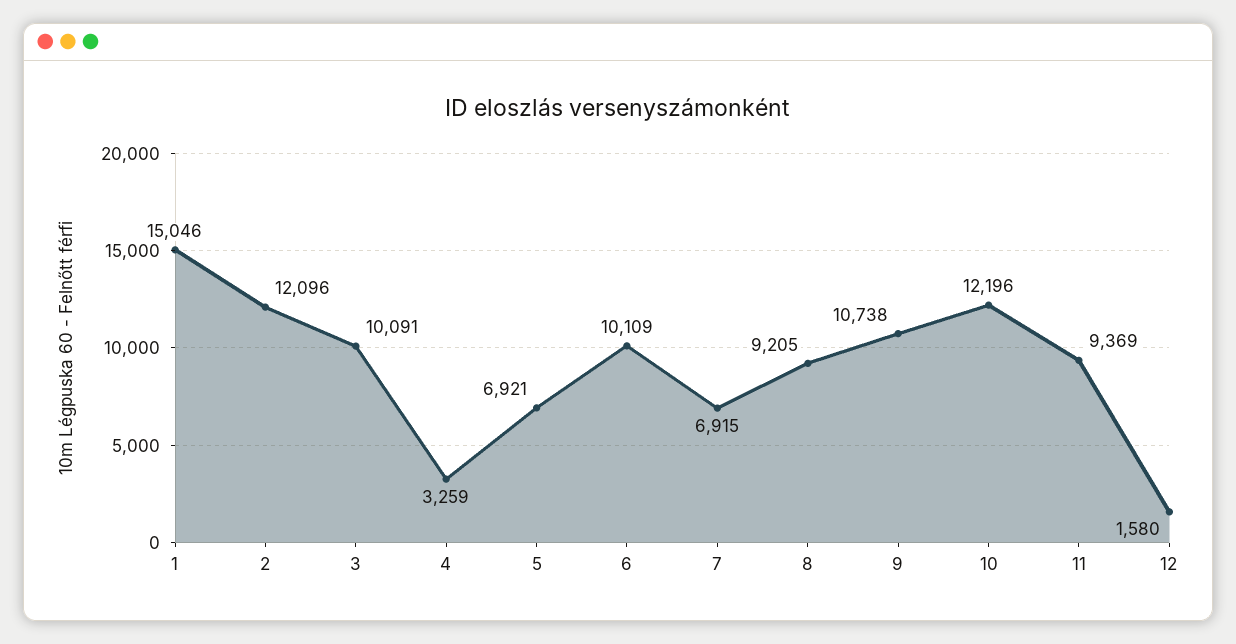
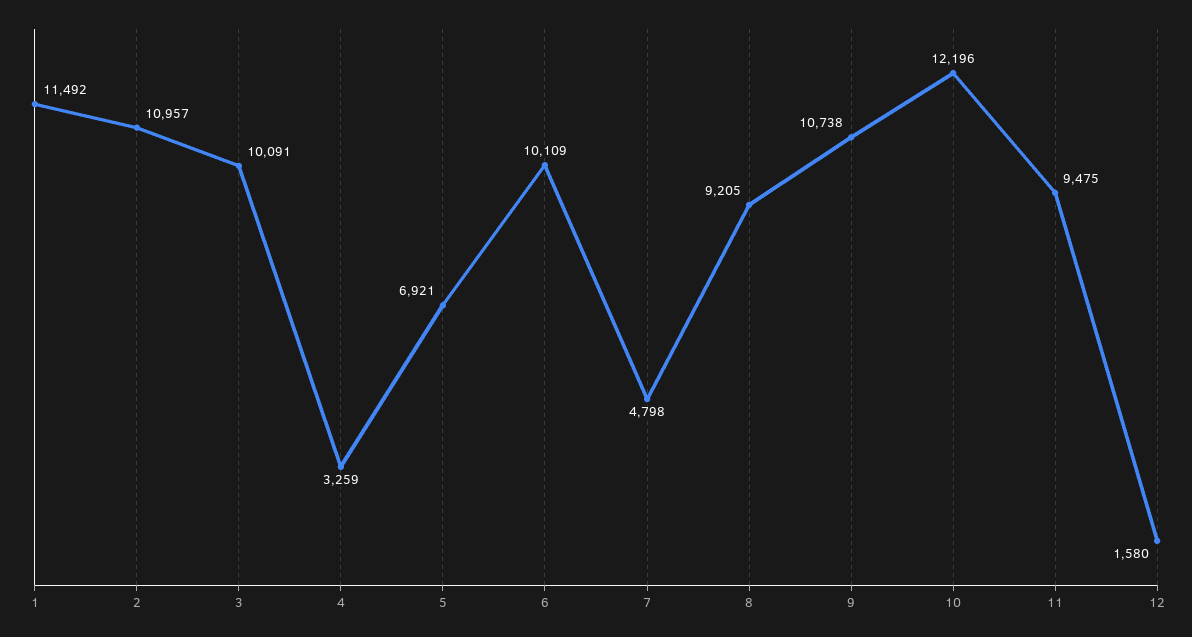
  {
-   "1": 15046,
+   "1": 11492,
-   "2": 12096,
+   "2": 10957,
    "3": 10091,
    "4": 3259,
    "5": 6921,
    "6": 10109,
-   "7": 6915,
+   "7": 4798,
    "8": 9205,
    "9": 10738,
    "10": 12196,
-   "11": 9369,
+   "11": 9475,
    "12": 1580
  }

